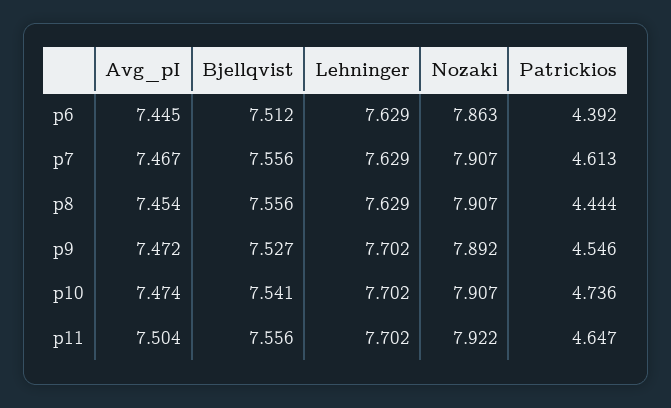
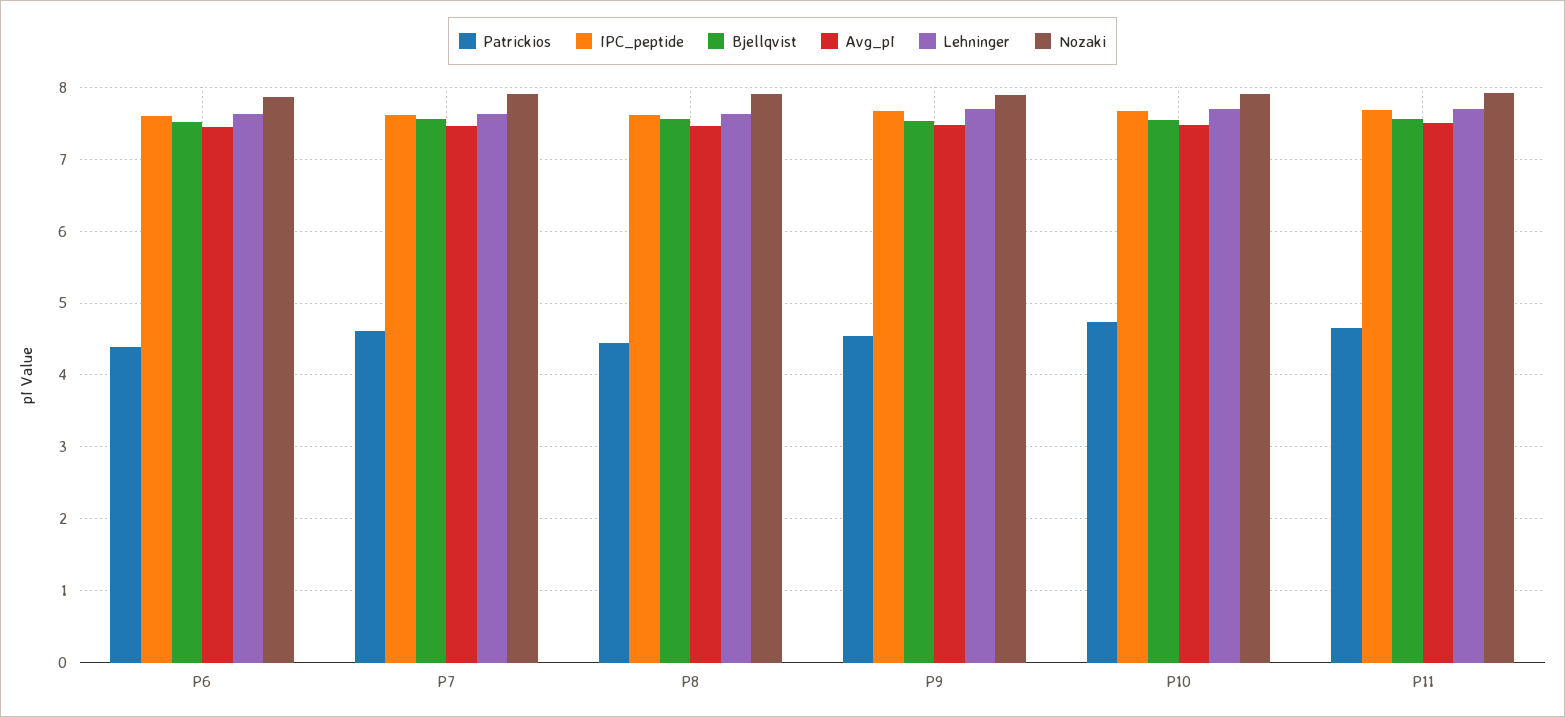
  {
    "Avg_pI": {
      "p6": 7.445,
      "p7": 7.467,
      "p8": 7.454,
      "p9": 7.472,
      "p10": 7.474,
      "p11": 7.504
    },
    "Bjellqvist": {
      "p6": 7.512,
      "p7": 7.556,
      "p8": 7.556,
      "p9": 7.527,
      "p10": 7.541,
      "p11": 7.556
    },
    "Lehninger": {
      "p6": 7.629,
      "p7": 7.629,
      "p8": 7.629,
      "p9": 7.702,
      "p10": 7.702,
      "p11": 7.702
    },
    "Nozaki": {
      "p6": 7.863,
      "p7": 7.907,
      "p8": 7.907,
      "p9": 7.892,
      "p10": 7.907,
      "p11": 7.922
    },
    "Patrickios": {
      "p6": 4.392,
      "p7": 4.613,
      "p8": 4.444,
      "p9": 4.546,
      "p10": 4.736,
      "p11": 4.647
-   }
+   },
+   "IPC_peptide": {
+     "p6": 7.6,
+     "p7": 7.6,
+     "p8": 7.6,
+     "p9": 7.7,
+     "p10": 7.7,
+     "p11": 7.7
+   }
  }

